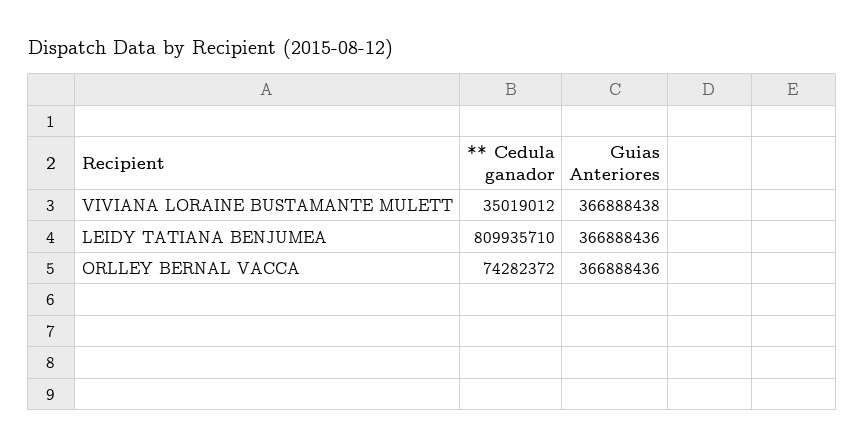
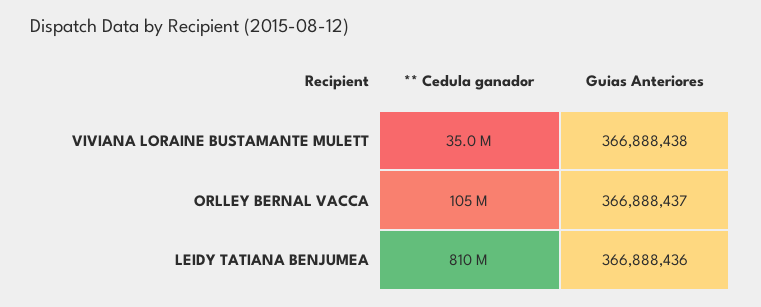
  {
    "** Cedula ganador": {
      "VIVIANA LORAINE BUSTAMANTE MULETT": 35019012,
      "LEIDY TATIANA BENJUMEA": 809935710,
-     "ORLLEY BERNAL VACCA": 74282372
+     "ORLLEY BERNAL VACCA": 105000000
    },
    "Guias Anteriores": {
      "VIVIANA LORAINE BUSTAMANTE MULETT": 366888438,
      "LEIDY TATIANA BENJUMEA": 366888436,
-     "ORLLEY BERNAL VACCA": 366888436
+     "ORLLEY BERNAL VACCA": 366888437
    }
  }

